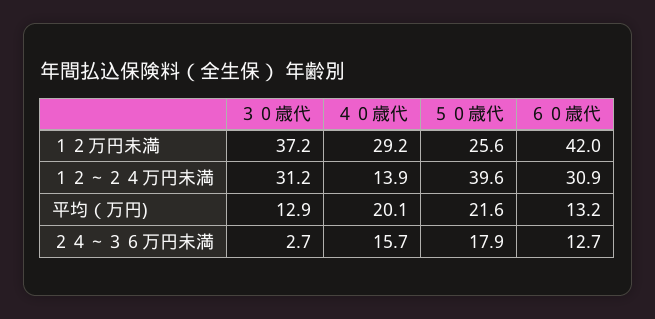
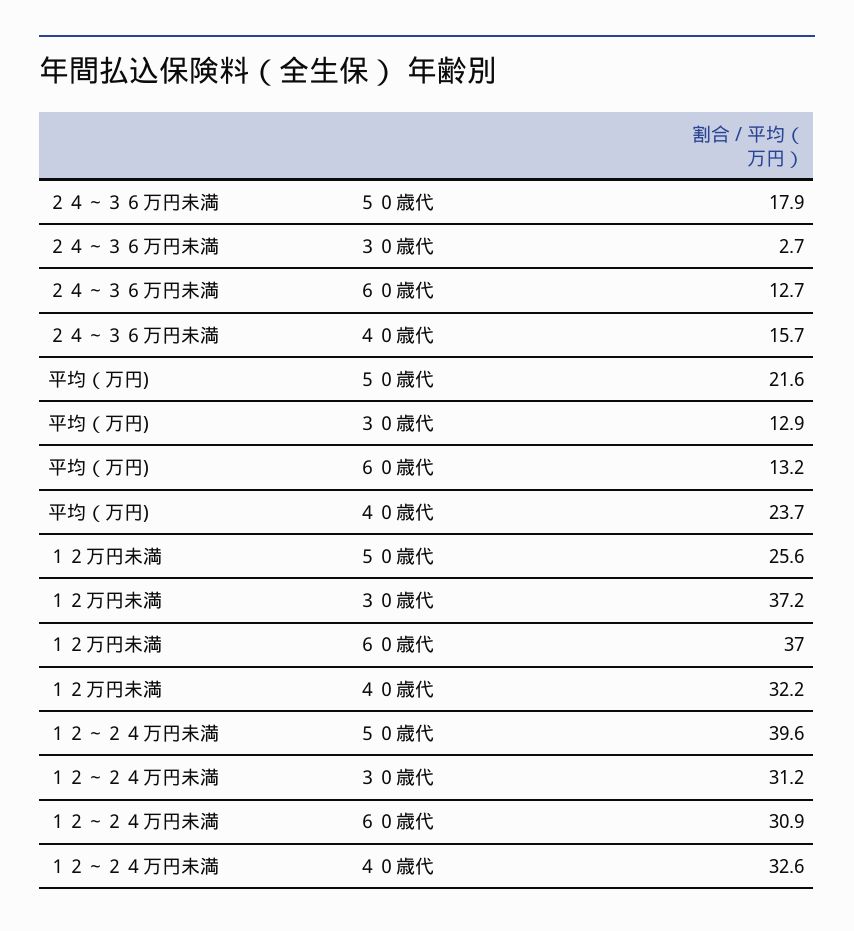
  {
    "３０歳代": {
      "１２万円未満": 37.2,
      "１２～２４万円未満": 31.2,
      "平均（万円)": 12.9,
      "２４～３６万円未満": 2.7
    },
    "４０歳代": {
-     "１２万円未満": 29.2,
+     "１２万円未満": 32.2,
-     "１２～２４万円未満": 13.9,
+     "１２～２４万円未満": 32.6,
-     "平均（万円)": 20.1,
+     "平均（万円)": 23.7,
      "２４～３６万円未満": 15.7
    },
    "５０歳代": {
      "１２万円未満": 25.6,
      "１２～２４万円未満": 39.6,
      "平均（万円)": 21.6,
      "２４～３６万円未満": 17.9
    },
    "６０歳代": {
-     "１２万円未満": 42,
+     "１２万円未満": 37,
      "１２～２４万円未満": 30.9,
      "平均（万円)": 13.2,
      "２４～３６万円未満": 12.7
    }
  }

